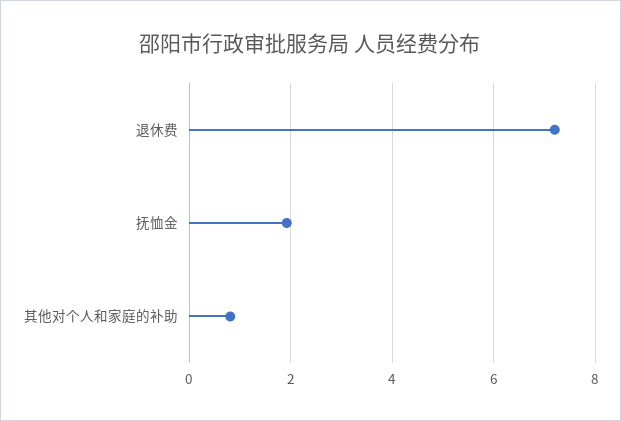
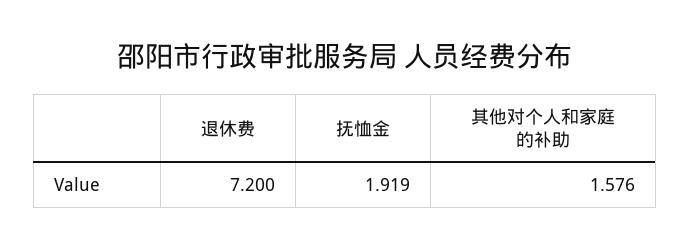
  {
    "退休费": 7.2,
    "抚恤金": 1.919,
-   "其他对个人和家庭的补助": 0.8
+   "其他对个人和家庭的补助": 1.576
  }

